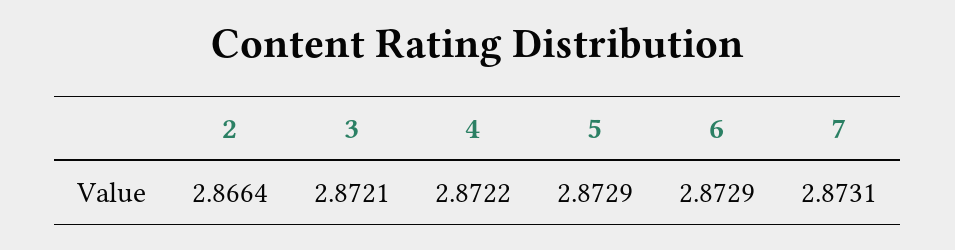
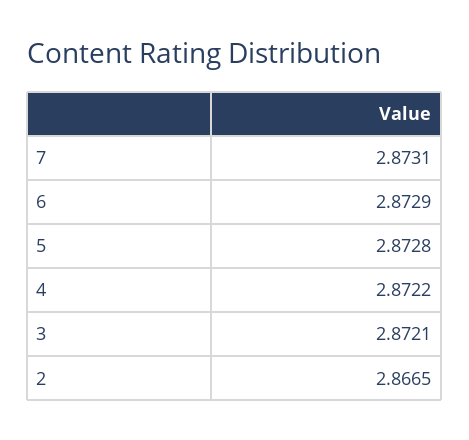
  {
-   "2": 2.8664,
+   "2": 2.8665,
    "3": 2.8721,
    "4": 2.8722,
-   "5": 2.8729,
+   "5": 2.8728,
    "6": 2.8729,
    "7": 2.8731
  }

